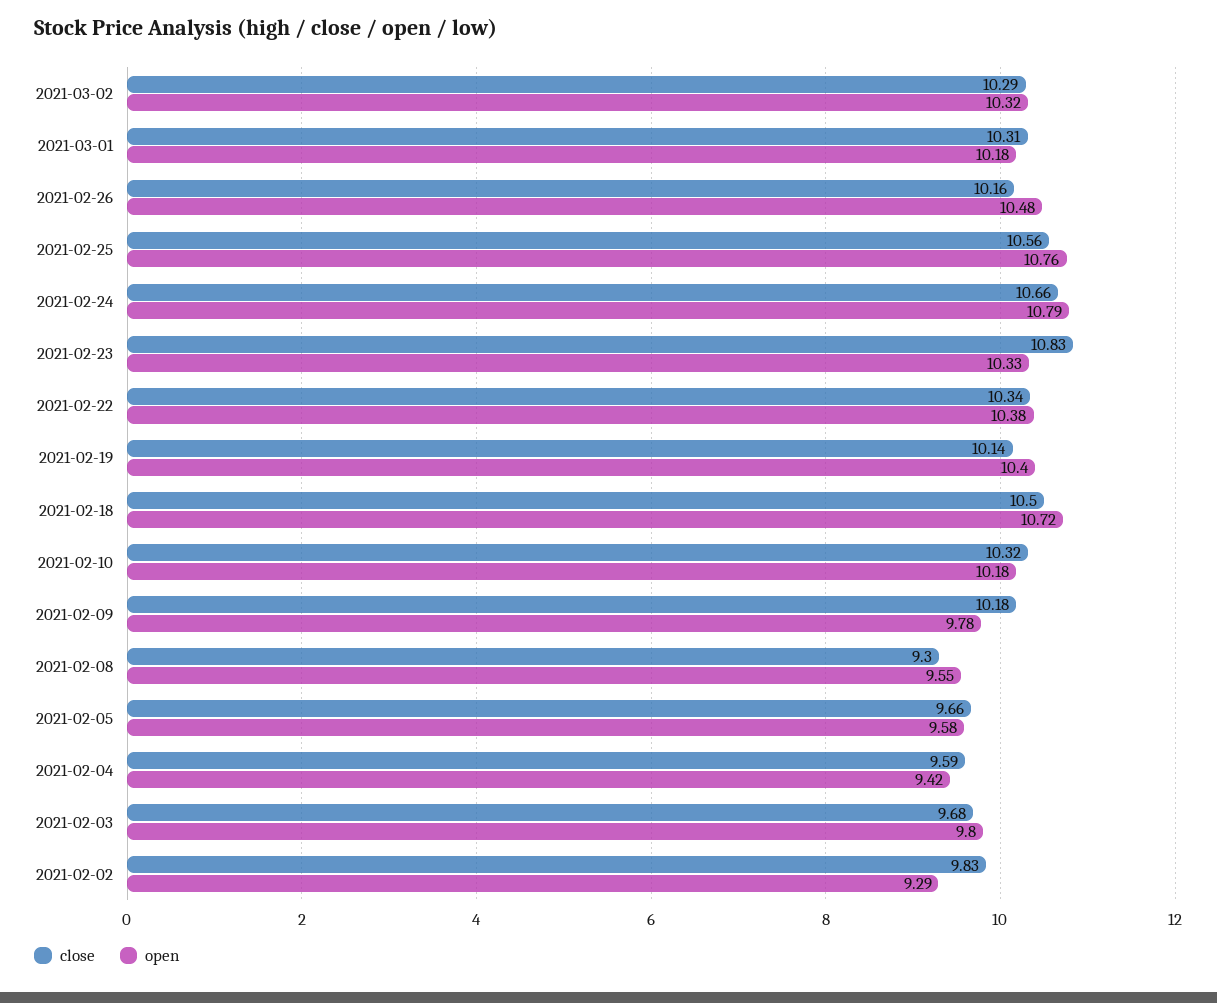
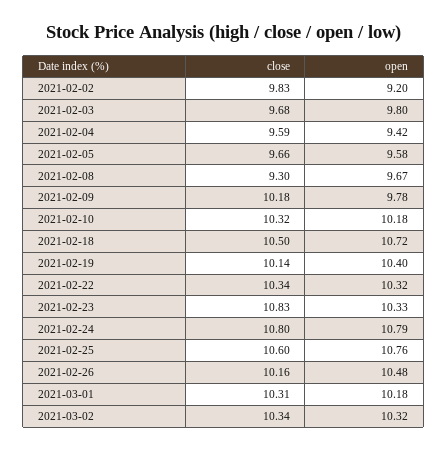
  {
    "close": {
-     "2021-03-02": 10.29,
+     "2021-03-02": 10.34,
      "2021-03-01": 10.31,
      "2021-02-26": 10.16,
-     "2021-02-25": 10.56,
+     "2021-02-25": 10.6,
-     "2021-02-24": 10.66,
+     "2021-02-24": 10.8,
      "2021-02-23": 10.83,
      "2021-02-22": 10.34,
      "2021-02-19": 10.14,
      "2021-02-18": 10.5,
      "2021-02-10": 10.32,
      "2021-02-09": 10.18,
      "2021-02-08": 9.3,
      "2021-02-05": 9.66,
      "2021-02-04": 9.59,
      "2021-02-03": 9.68,
      "2021-02-02": 9.83
    },
    "open": {
      "2021-03-02": 10.32,
      "2021-03-01": 10.18,
      "2021-02-26": 10.48,
      "2021-02-25": 10.76,
      "2021-02-24": 10.79,
      "2021-02-23": 10.33,
-     "2021-02-22": 10.38,
+     "2021-02-22": 10.32,
      "2021-02-19": 10.4,
      "2021-02-18": 10.72,
      "2021-02-10": 10.18,
      "2021-02-09": 9.78,
-     "2021-02-08": 9.55,
+     "2021-02-08": 9.67,
      "2021-02-05": 9.58,
      "2021-02-04": 9.42,
      "2021-02-03": 9.8,
-     "2021-02-02": 9.29
+     "2021-02-02": 9.2
    }
  }

